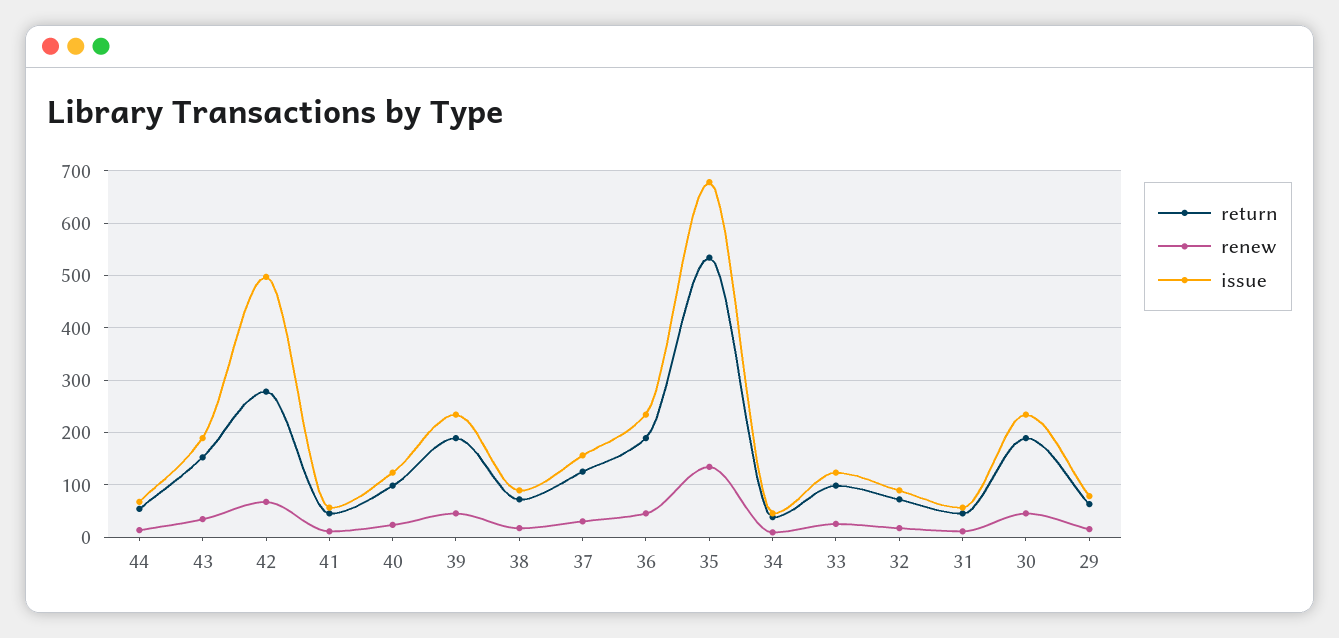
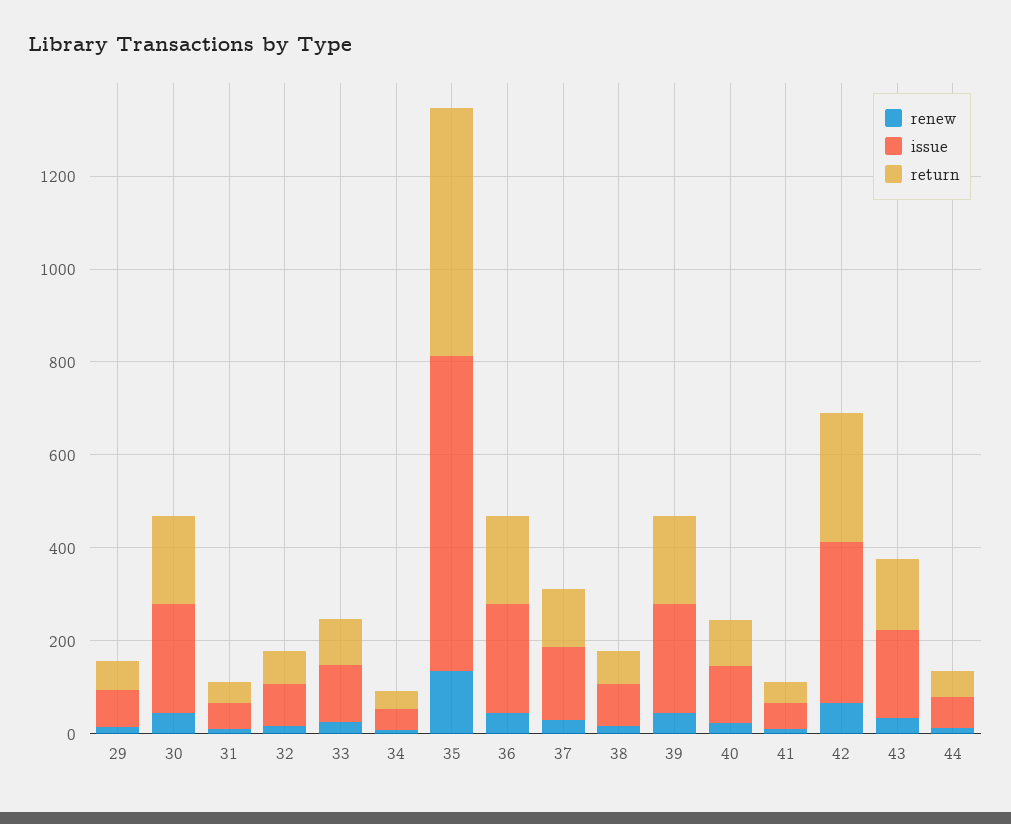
  {
    "return": {
      "44": 60,
      "43": 160,
      "42": 280,
      "41": 40,
      "40": 100,
      "39": 180,
      "38": 80,
      "37": 120,
      "36": 180,
      "35": 540,
      "34": 40,
      "33": 100,
      "32": 80,
      "31": 40,
      "30": 180,
      "29": 60
    },
    "renew": {
      "44": 20,
      "43": 40,
      "42": 60,
      "41": 20,
      "40": 20,
      "39": 40,
      "38": 20,
      "37": 40,
      "36": 40,
      "35": 140,
      "34": 0,
      "33": 20,
      "32": 20,
      "31": 20,
      "30": 40,
      "29": 20
    },
    "issue": {
      "44": 60,
      "43": 180,
-     "42": 500,
+     "42": 350,
      "41": 60,
      "40": 120,
      "39": 240,
      "38": 80,
      "37": 160,
      "36": 240,
      "35": 680,
      "34": 40,
      "33": 120,
      "32": 80,
      "31": 60,
      "30": 240,
      "29": 80
    }
  }

